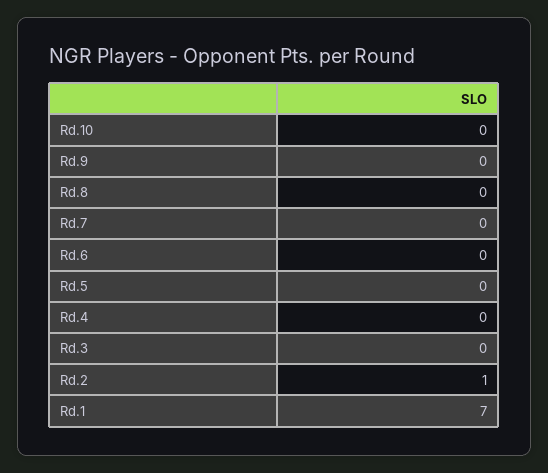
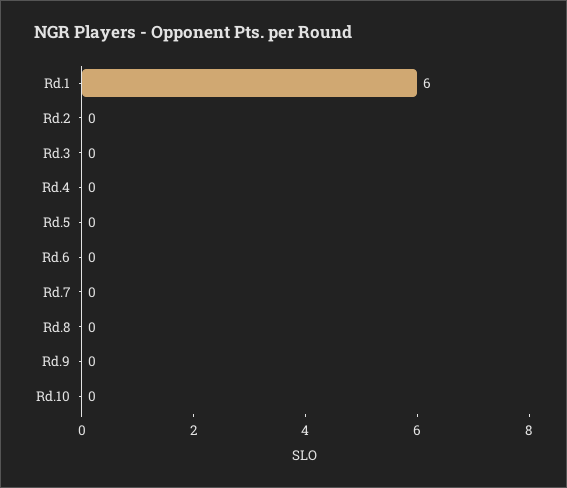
  {
    "Rd.10": 0,
    "Rd.9": 0,
    "Rd.8": 0,
    "Rd.7": 0,
    "Rd.6": 0,
    "Rd.5": 0,
    "Rd.4": 0,
    "Rd.3": 0,
-   "Rd.2": 1,
+   "Rd.2": 0,
-   "Rd.1": 7
+   "Rd.1": 6
  }

